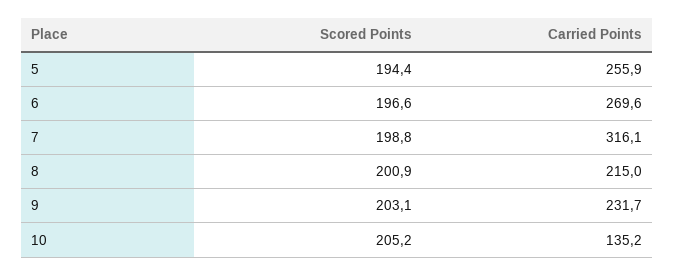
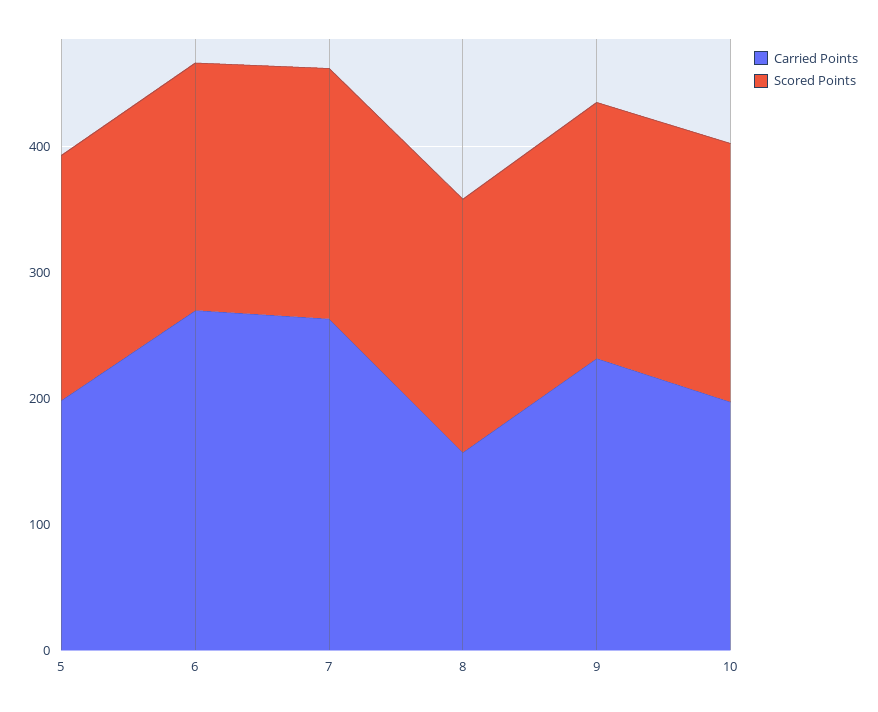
  {
    "Scored Points": {
      "5": 194.4,
      "6": 196.6,
      "7": 198.8,
      "8": 200.9,
      "9": 203.1,
      "10": 205.2
    },
    "Carried Points": {
-     "5": 255.9,
+     "5": 200,
      "6": 269.6,
-     "7": 316.1,
+     "7": 260,
-     "8": 215,
+     "8": 160,
      "9": 231.7,
-     "10": 135.2
+     "10": 200
    }
  }

